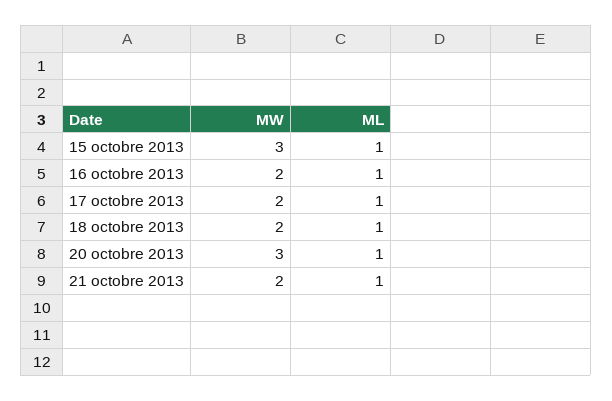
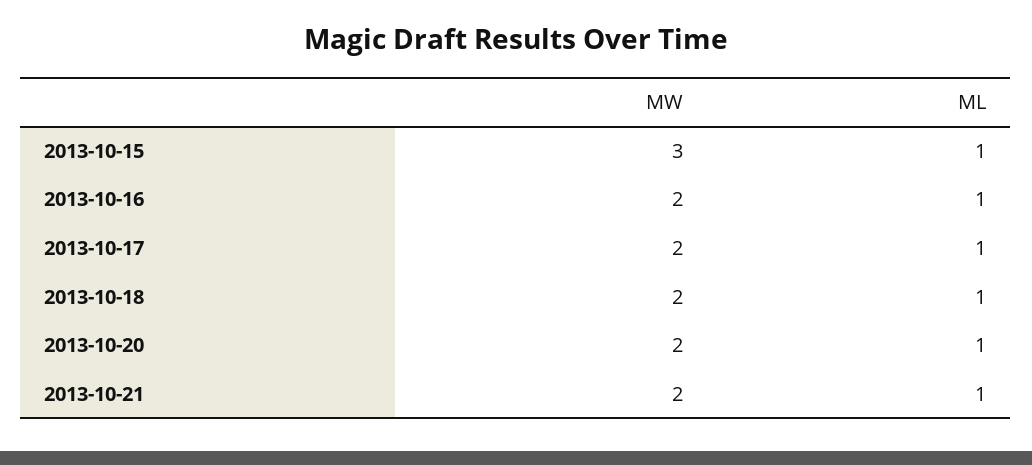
  {
    "MW": {
      "15 octobre 2013": 3,
      "16 octobre 2013": 2,
      "17 octobre 2013": 2,
      "18 octobre 2013": 2,
-     "20 octobre 2013": 3,
+     "20 octobre 2013": 2,
      "21 octobre 2013": 2
    },
    "ML": {
      "15 octobre 2013": 1,
      "16 octobre 2013": 1,
      "17 octobre 2013": 1,
      "18 octobre 2013": 1,
      "20 octobre 2013": 1,
      "21 octobre 2013": 1
    }
  }

